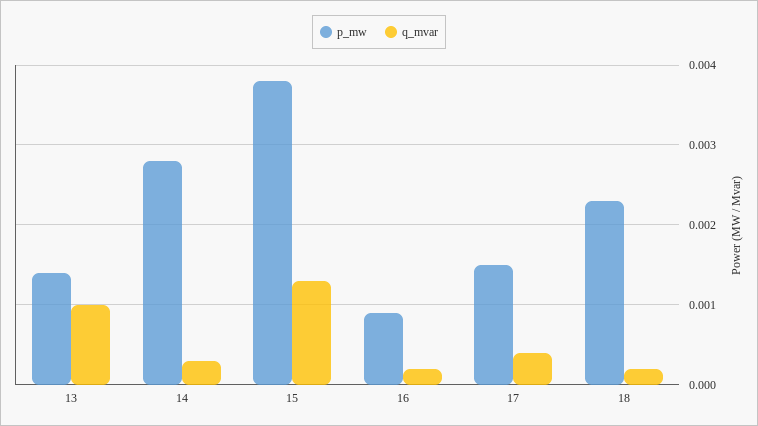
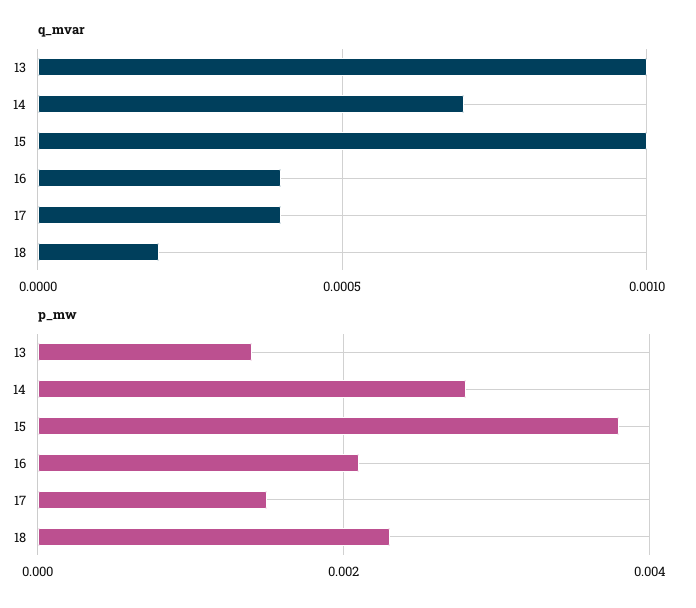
  {
    "p_mw": {
      "13": 0.0014,
      "14": 0.0028,
      "15": 0.0038,
-     "16": 0.0009,
+     "16": 0.002,
      "17": 0.0015,
      "18": 0.0023
    },
    "q_mvar": {
      "13": 0.001,
-     "14": 0.0003,
+     "14": 0.0007,
-     "15": 0.0013,
+     "15": 0.001,
-     "16": 0.0002,
+     "16": 0.0004,
      "17": 0.0004,
      "18": 0.0002
    }
  }

